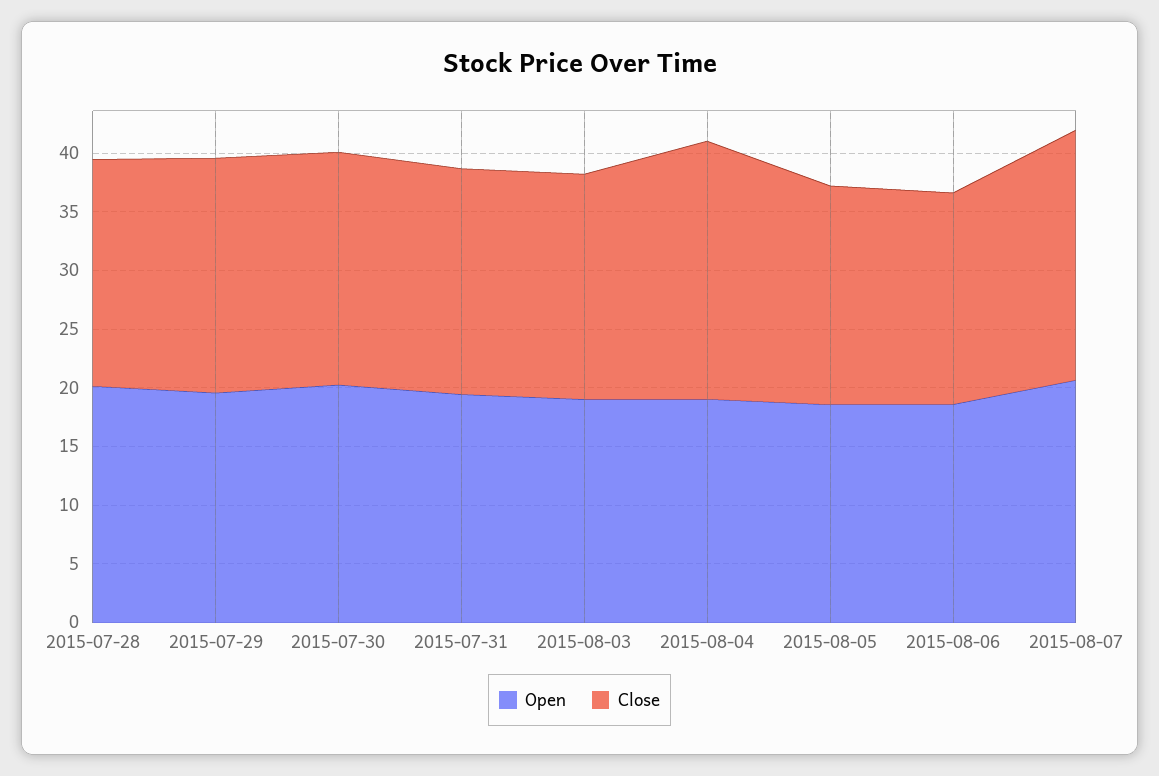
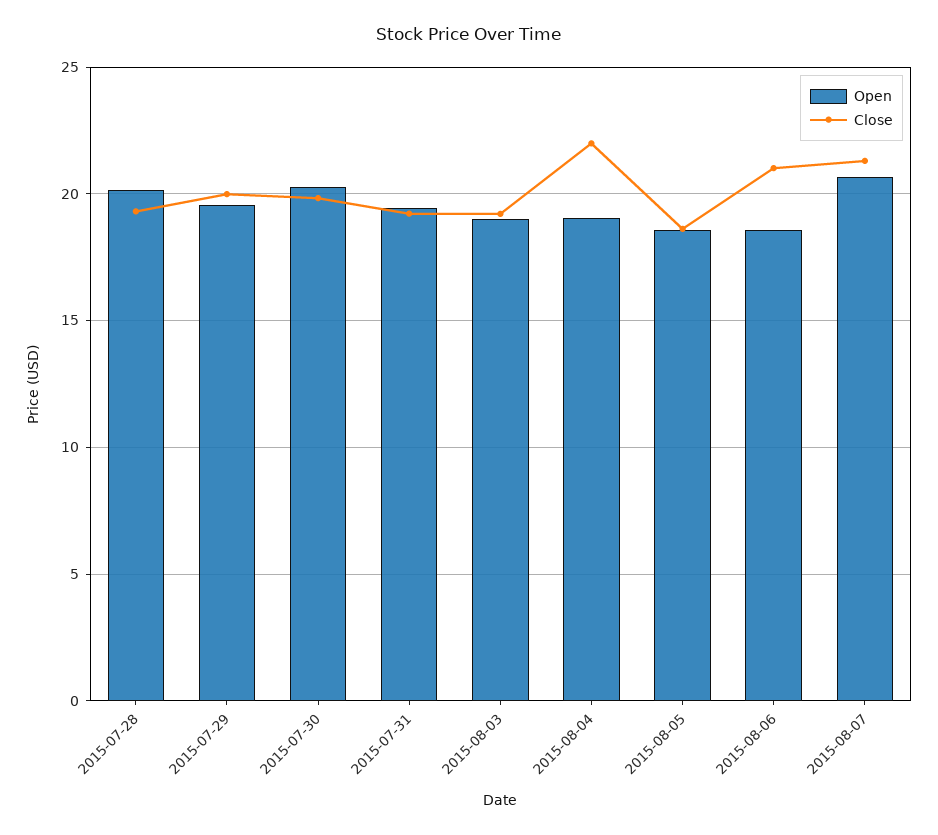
  {
    "Open": {
      "2015-07-28": 20,
      "2015-07-29": 19.5,
      "2015-07-30": 20.5,
      "2015-07-31": 19.5,
      "2015-08-03": 19,
      "2015-08-04": 19,
      "2015-08-05": 18.5,
      "2015-08-06": 18.5,
      "2015-08-07": 20.5
    },
    "Close": {
      "2015-07-28": 19.5,
      "2015-07-29": 20,
      "2015-07-30": 20,
      "2015-07-31": 19,
      "2015-08-03": 19,
      "2015-08-04": 22,
      "2015-08-05": 18.5,
-     "2015-08-06": 18,
+     "2015-08-06": 21,
      "2015-08-07": 21.5
    }
  }

